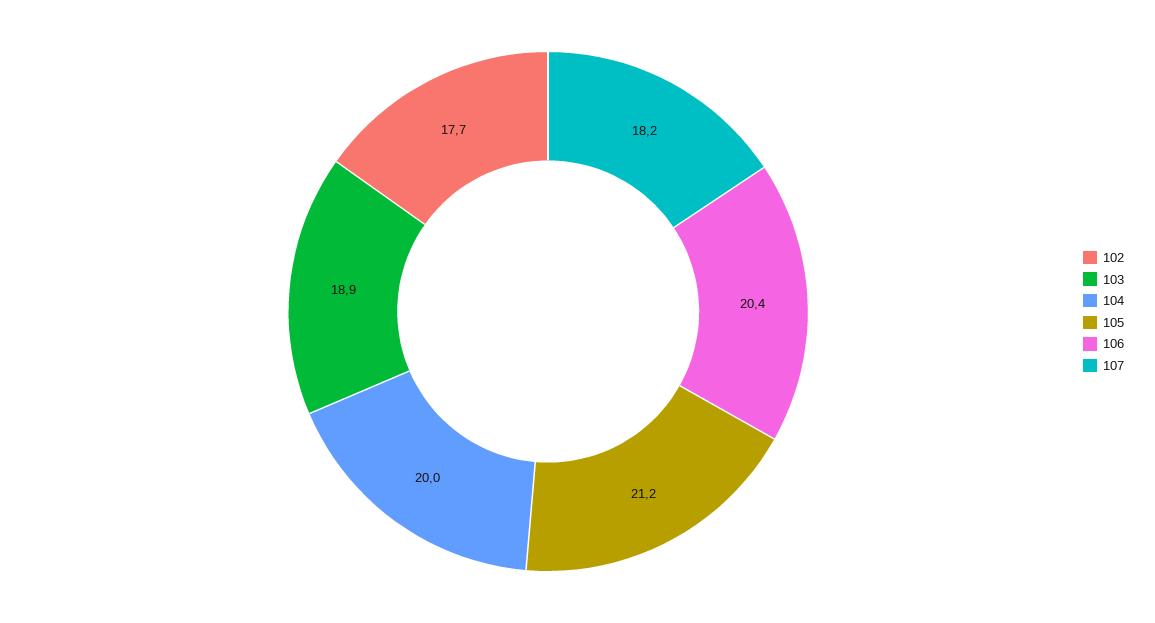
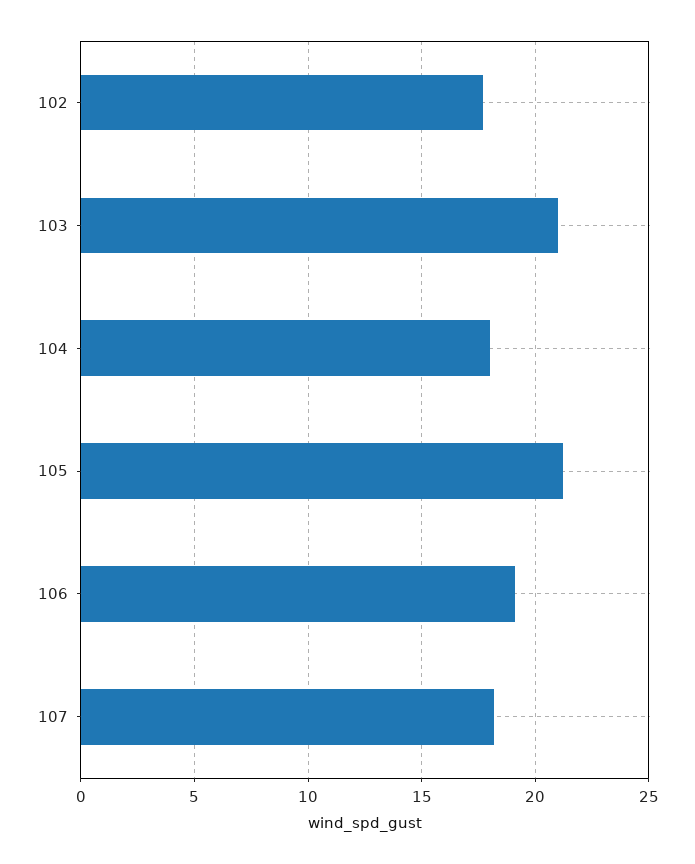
  {
    "102": 17.7,
-   "103": 18.9,
+   "103": 21,
-   "104": 20,
+   "104": 18,
    "105": 21.2,
-   "106": 20.4,
+   "106": 19,
    "107": 18.2
  }

